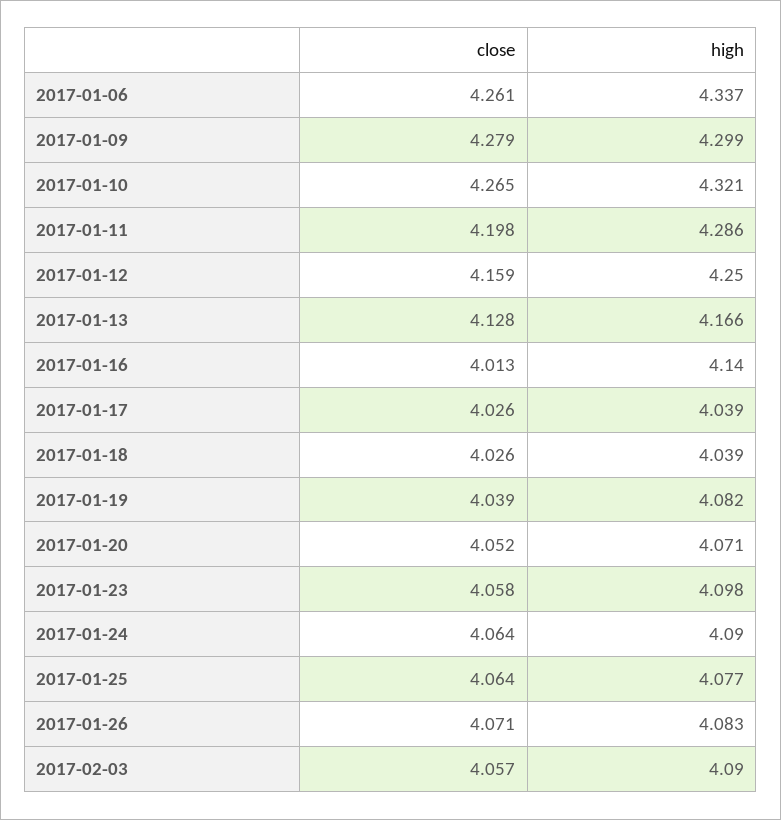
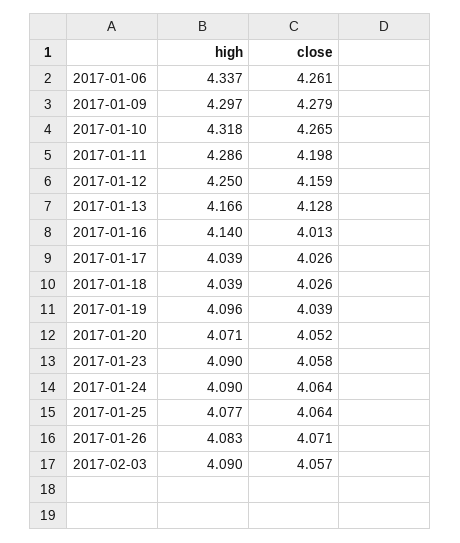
  {
    "close": {
      "2017-01-06": 4.261,
      "2017-01-09": 4.279,
      "2017-01-10": 4.265,
      "2017-01-11": 4.198,
      "2017-01-12": 4.159,
      "2017-01-13": 4.128,
      "2017-01-16": 4.013,
      "2017-01-17": 4.026,
      "2017-01-18": 4.026,
      "2017-01-19": 4.039,
      "2017-01-20": 4.052,
      "2017-01-23": 4.058,
      "2017-01-24": 4.064,
      "2017-01-25": 4.064,
      "2017-01-26": 4.071,
      "2017-02-03": 4.057
    },
    "high": {
      "2017-01-06": 4.337,
-     "2017-01-09": 4.299,
+     "2017-01-09": 4.297,
-     "2017-01-10": 4.321,
+     "2017-01-10": 4.318,
      "2017-01-11": 4.286,
      "2017-01-12": 4.25,
      "2017-01-13": 4.166,
      "2017-01-16": 4.14,
      "2017-01-17": 4.039,
      "2017-01-18": 4.039,
-     "2017-01-19": 4.082,
+     "2017-01-19": 4.096,
      "2017-01-20": 4.071,
-     "2017-01-23": 4.098,
+     "2017-01-23": 4.09,
      "2017-01-24": 4.09,
      "2017-01-25": 4.077,
      "2017-01-26": 4.083,
      "2017-02-03": 4.09
    }
  }

